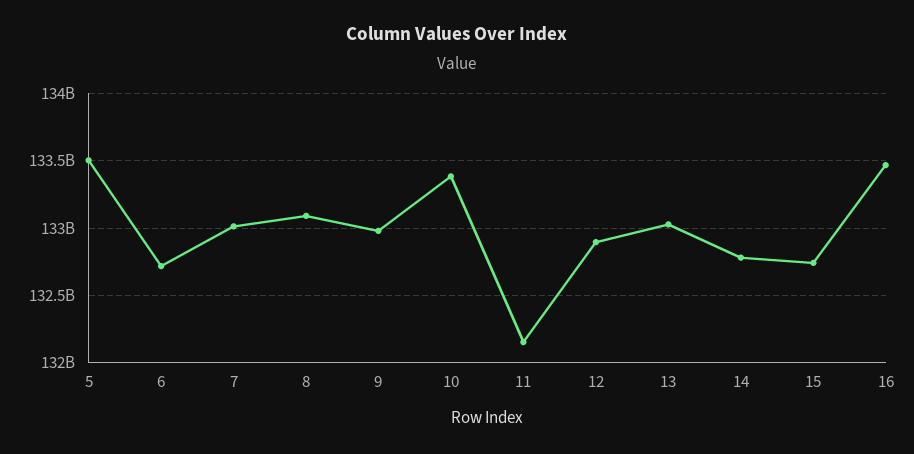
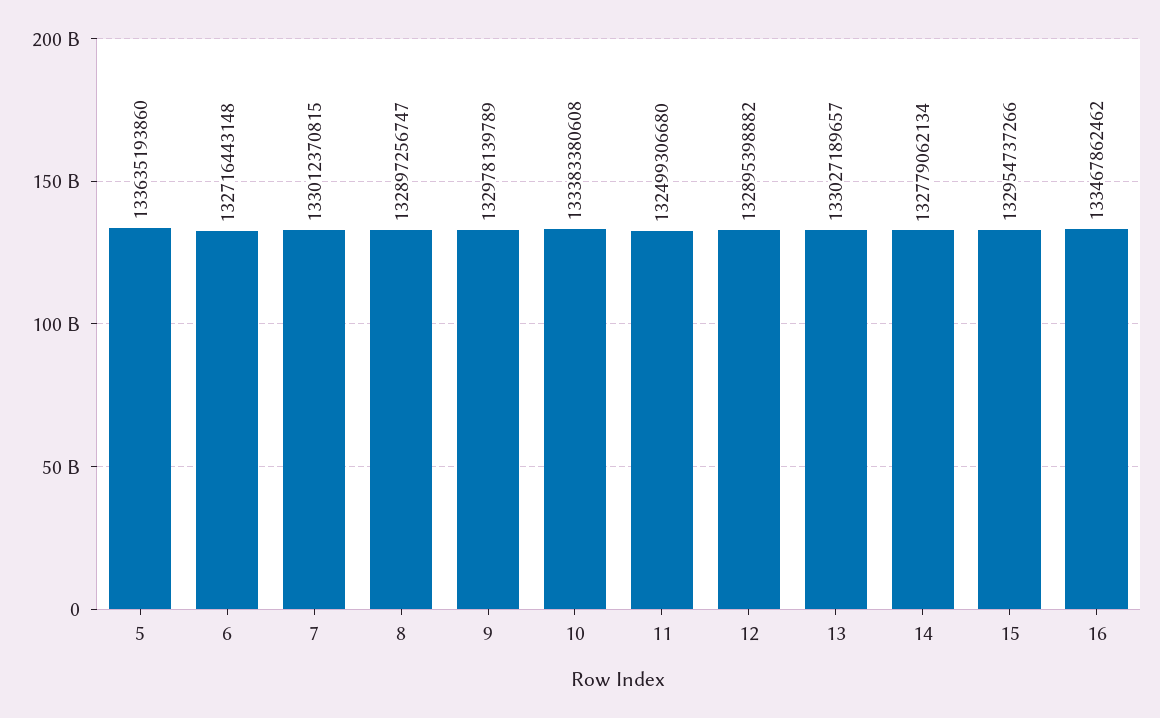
  {
-   "5": 133500000000,
+   "5": 133635193860,
    "6": 132716443148,
    "7": 133012370815,
-   "8": 133100000000,
+   "8": 132897256747,
    "9": 132978139789,
    "10": 133383380608,
-   "11": 132150000000,
+   "11": 132499306680,
    "12": 132895398882,
    "13": 133027189657,
    "14": 132779062134,
-   "15": 132750000000,
+   "15": 132954737266,
    "16": 133467862462
  }

